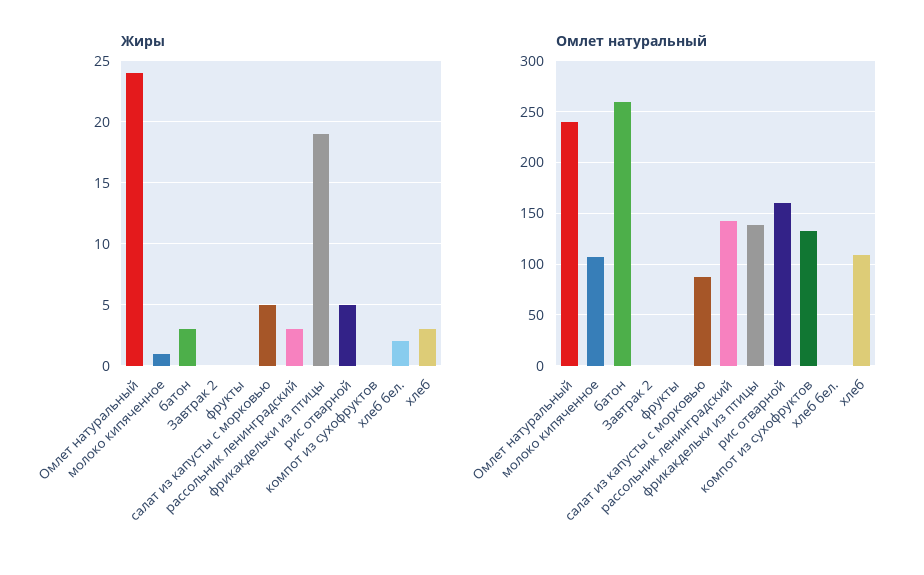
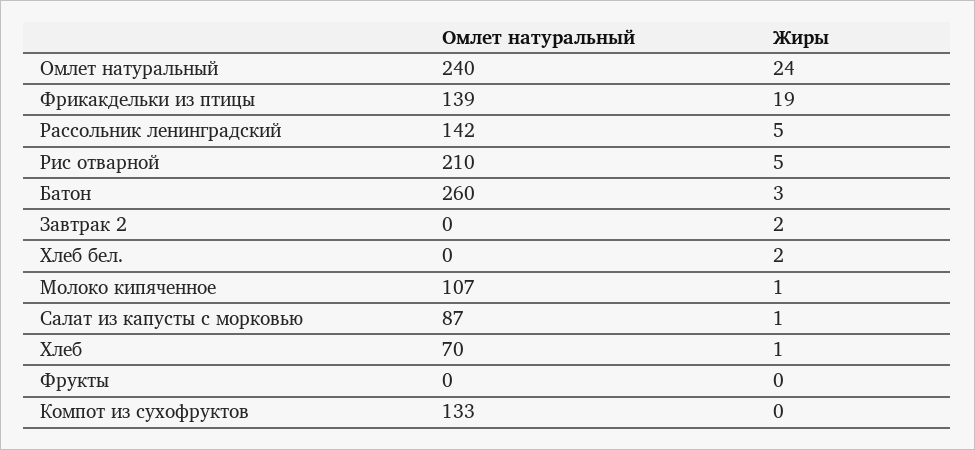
  {
    "Жиры": {
      "Омлет натуральный": 24,
      "молоко кипяченное": 1,
      "батон": 3,
-     "Завтрак 2": 0,
+     "Завтрак 2": 2,
      "фрукты": 0,
-     "салат из капусты с морковью": 5,
+     "салат из капусты с морковью": 1,
-     "рассольник ленинградский": 3,
+     "рассольник ленинградский": 5,
      "фрикакдельки из птицы": 19,
      "рис отварной": 5,
      "компот из сухофруктов": 0,
      "хлеб бел.": 2,
-     "хлеб": 3
+     "хлеб": 1
    },
    "Омлет натуральный": {
      "Омлет натуральный": 240,
      "молоко кипяченное": 107,
      "батон": 260,
      "Завтрак 2": 0,
      "фрукты": 0,
      "салат из капусты с морковью": 87,
      "рассольник ленинградский": 142,
      "фрикакдельки из птицы": 139,
-     "рис отварной": 160,
+     "рис отварной": 210,
      "компот из сухофруктов": 133,
      "хлеб бел.": 0,
-     "хлеб": 110
+     "хлеб": 70
    }
  }

